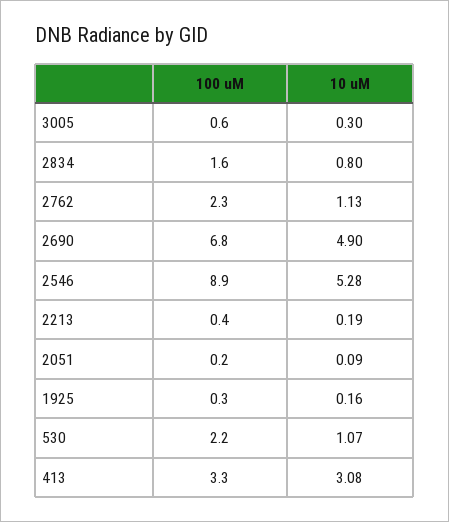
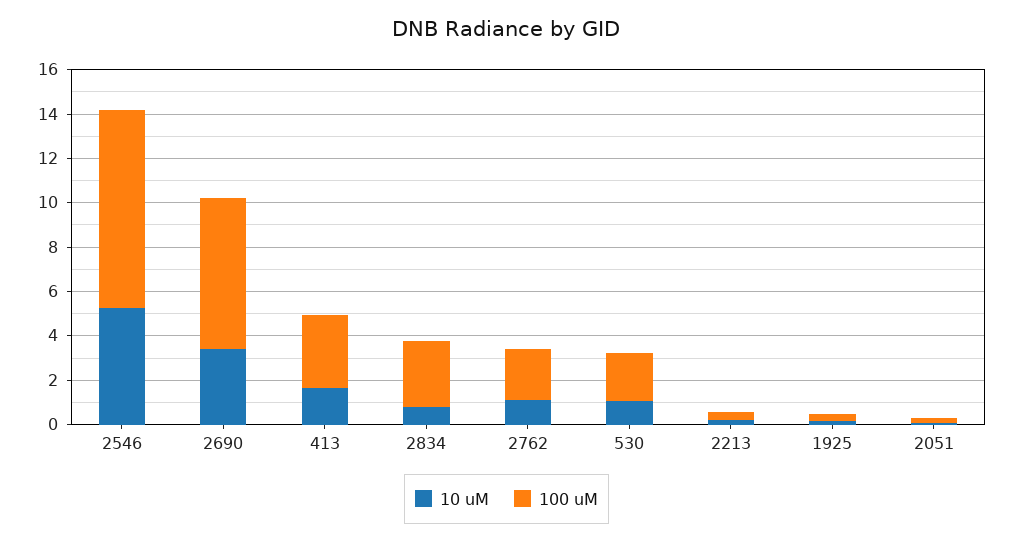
  {
    "100 uM": {
-     "3005": 0.6,
-     "2834": 1.6,
+     "2834": 3,
      "2762": 2.3,
      "2690": 6.8,
      "2546": 8.9,
      "2213": 0.4,
      "2051": 0.2,
      "1925": 0.3,
      "530": 2.2,
      "413": 3.3
    },
    "10 uM": {
-     "3005": 0.3,
      "2834": 0.8,
      "2762": 1.13,
-     "2690": 4.9,
+     "2690": 3.5,
      "2546": 5.28,
      "2213": 0.19,
      "2051": 0.09,
      "1925": 0.16,
      "530": 1.07,
-     "413": 3.08
+     "413": 1.5
    }
  }

